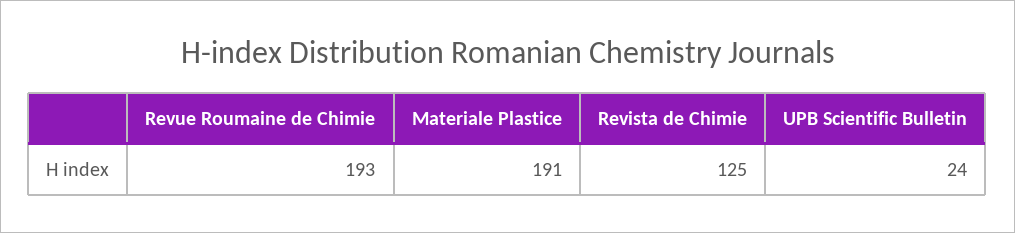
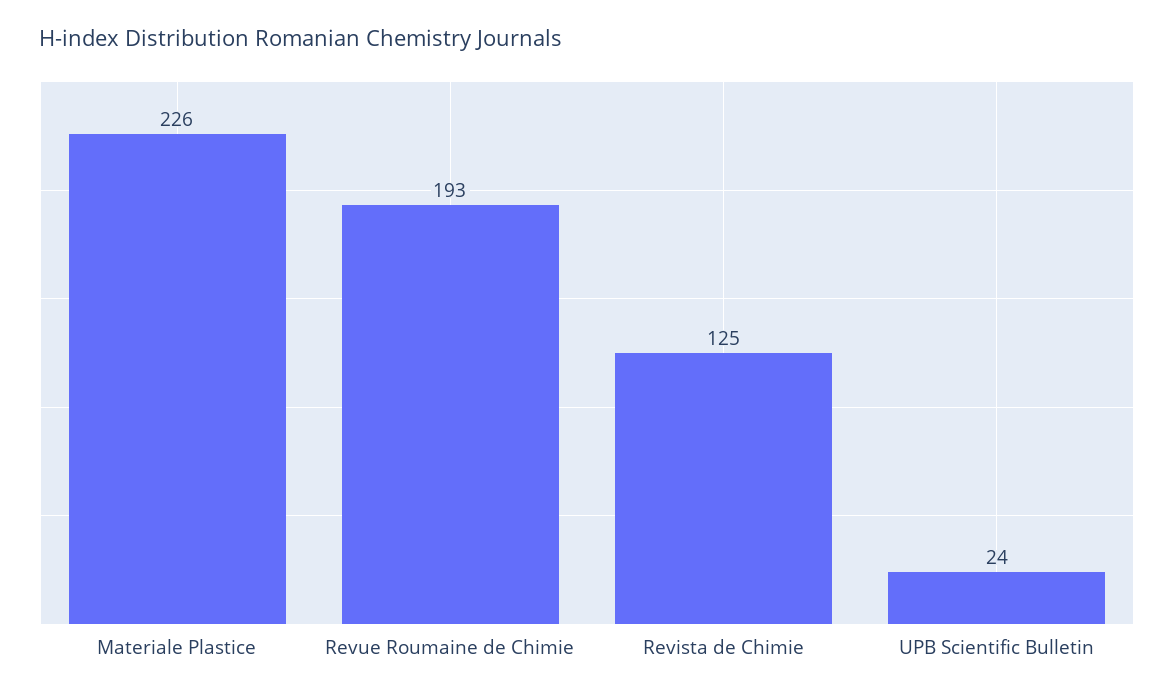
  {
    "Revue Roumaine de Chimie": 193,
-   "Materiale Plastice": 191,
+   "Materiale Plastice": 226,
    "Revista de Chimie": 125,
    "UPB Scientific Bulletin": 24
  }

